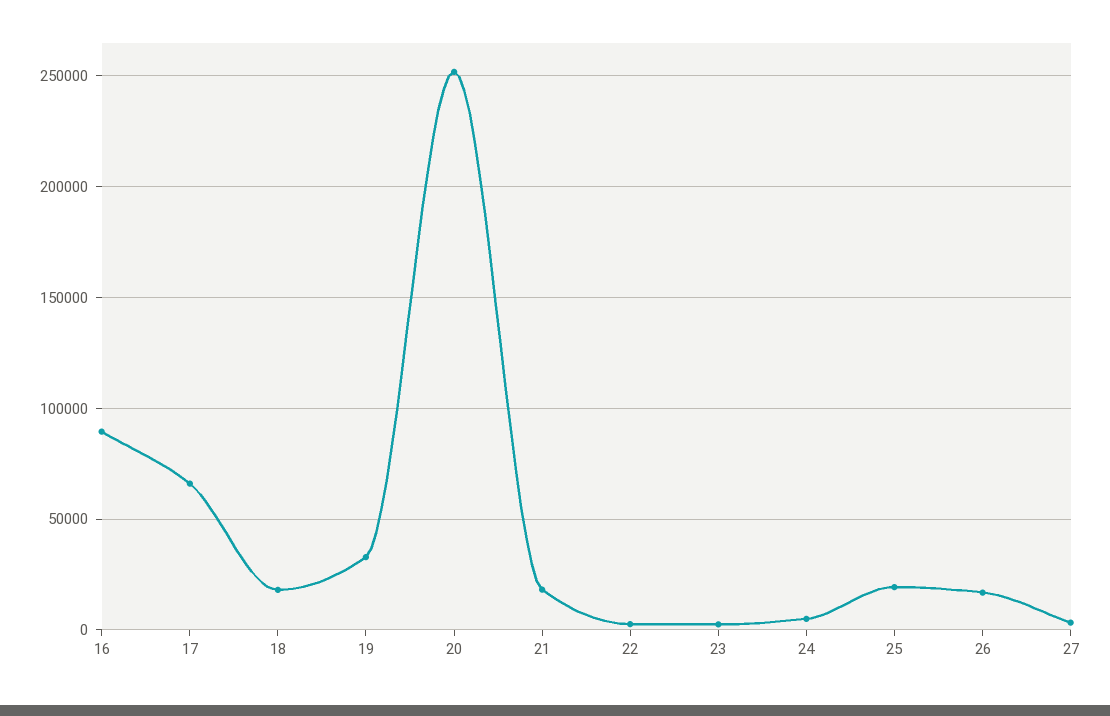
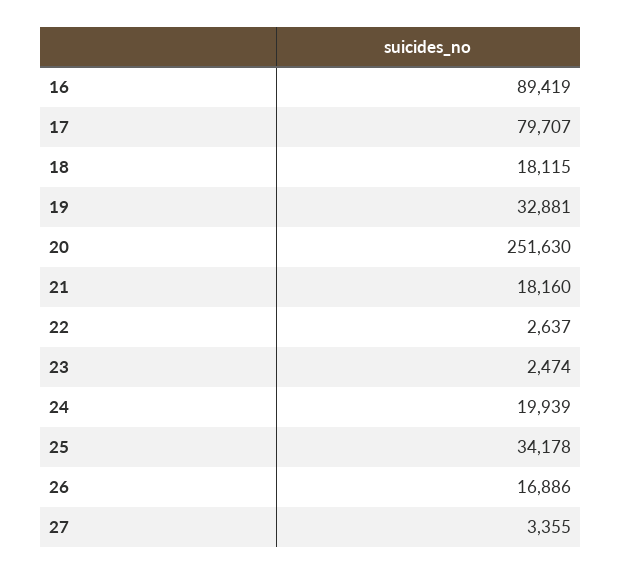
  {
    "16": 89419,
-   "17": 65000,
+   "17": 79707,
    "18": 18115,
    "19": 32881,
    "20": 251630,
    "21": 18160,
    "22": 2637,
    "23": 2474,
-   "24": 5000,
+   "24": 19939,
-   "25": 20000,
+   "25": 34178,
    "26": 16886,
    "27": 3355
  }

